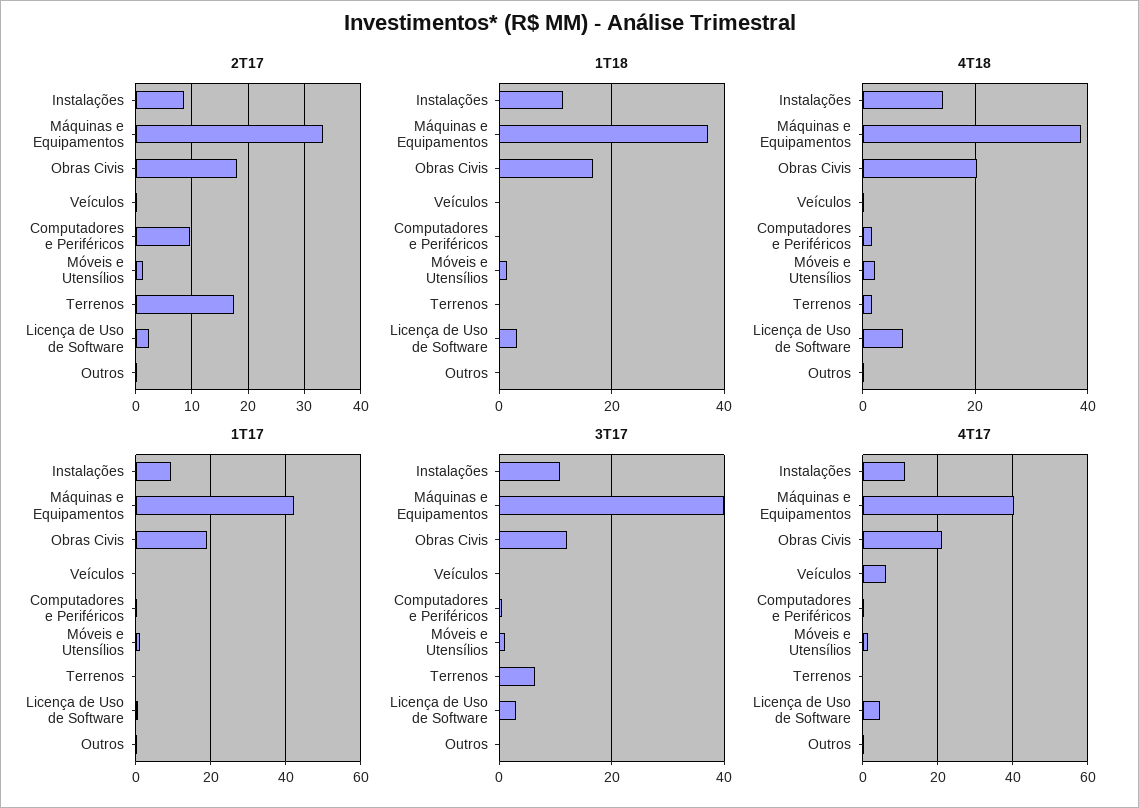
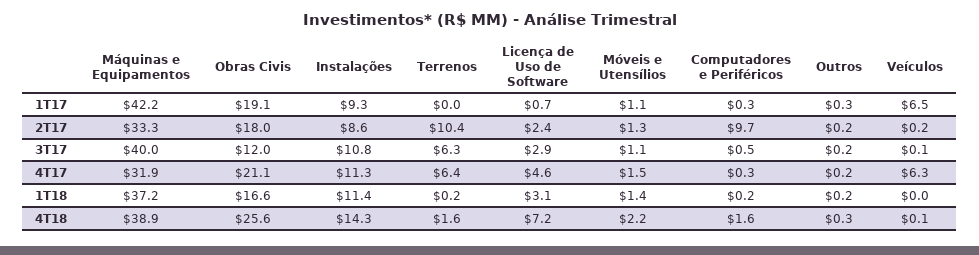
  {
    "2T17": {
      "Instalações": 8.6,
      "Máquinas e Equipamentos": 33.3,
      "Obras Civis": 18,
      "Veículos": 0.2,
      "Computadores e Periféricos": 9.7,
      "Móveis e Utensílios": 1.3,
-     "Terrenos": 18,
+     "Terrenos": 10.4,
      "Licença de Uso de Software": 2.4,
      "Outros": 0.2
    },
    "1T18": {
      "Instalações": 11.4,
      "Máquinas e Equipamentos": 37.2,
      "Obras Civis": 16.6,
      "Veículos": 0,
      "Computadores e Periféricos": 0.2,
      "Móveis e Utensílios": 1.4,
      "Terrenos": 0.2,
      "Licença de Uso de Software": 3.1,
      "Outros": 0.2
    },
    "4T18": {
      "Instalações": 14.3,
      "Máquinas e Equipamentos": 38.9,
-     "Obras Civis": 20,
+     "Obras Civis": 25.6,
      "Veículos": 0.1,
      "Computadores e Periféricos": 1.6,
      "Móveis e Utensílios": 2.2,
      "Terrenos": 1.6,
      "Licença de Uso de Software": 7.2,
      "Outros": 0.3
    },
    "1T17": {
      "Instalações": 9.3,
      "Máquinas e Equipamentos": 42.2,
      "Obras Civis": 19.1,
-     "Veículos": 0,
+     "Veículos": 6.5,
      "Computadores e Periféricos": 0.3,
      "Móveis e Utensílios": 1.1,
      "Terrenos": 0,
      "Licença de Uso de Software": 0.7,
      "Outros": 0.3
    },
    "3T17": {
      "Instalações": 10.8,
      "Máquinas e Equipamentos": 40,
      "Obras Civis": 12,
      "Veículos": 0.1,
      "Computadores e Periféricos": 0.5,
      "Móveis e Utensílios": 1.1,
      "Terrenos": 6.3,
      "Licença de Uso de Software": 2.9,
      "Outros": 0.2
    },
    "4T17": {
      "Instalações": 11.3,
-     "Máquinas e Equipamentos": 40,
+     "Máquinas e Equipamentos": 31.9,
      "Obras Civis": 21.1,
      "Veículos": 6.3,
      "Computadores e Periféricos": 0.3,
      "Móveis e Utensílios": 1.5,
-     "Terrenos": 0,
+     "Terrenos": 6.4,
      "Licença de Uso de Software": 4.6,
      "Outros": 0.2
    }
  }

